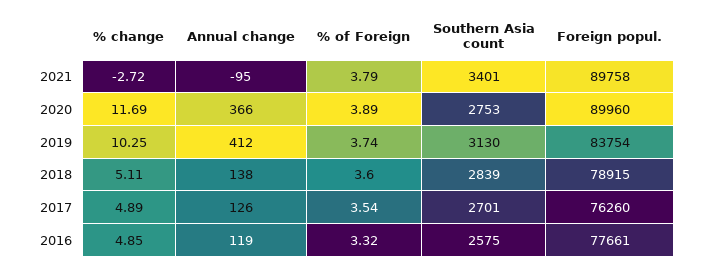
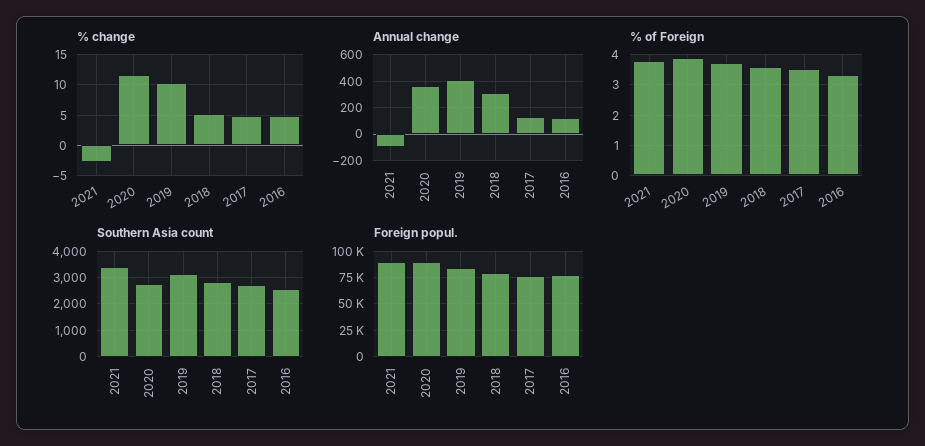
  {
    "% change": {
      "2021": -2.72,
      "2020": 11.69,
      "2019": 10.25,
      "2018": 5.11,
      "2017": 4.89,
      "2016": 4.85
    },
    "Annual change": {
      "2021": -95,
      "2020": 366,
      "2019": 412,
-     "2018": 138,
+     "2018": 300,
      "2017": 126,
      "2016": 119
    },
    "% of Foreign": {
      "2021": 3.79,
      "2020": 3.89,
      "2019": 3.74,
      "2018": 3.6,
      "2017": 3.54,
      "2016": 3.32
    },
    "Southern Asia count": {
      "2021": 3401,
      "2020": 2753,
      "2019": 3130,
      "2018": 2839,
      "2017": 2701,
      "2016": 2575
    },
    "Foreign popul.": {
      "2021": 89758,
      "2020": 89960,
      "2019": 83754,
      "2018": 78915,
      "2017": 76260,
      "2016": 77661
    }
  }

